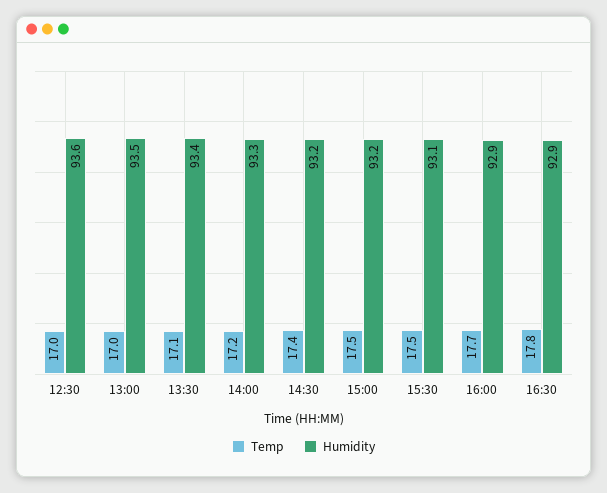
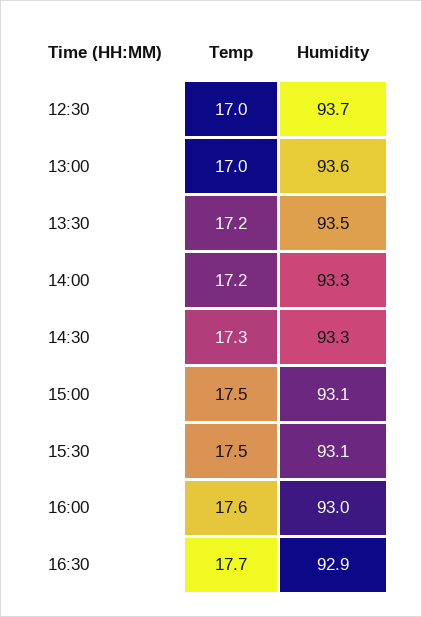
  {
    "Temp": {
      "12:30": 17,
      "13:00": 17,
-     "13:30": 17.1,
+     "13:30": 17.2,
      "14:00": 17.2,
-     "14:30": 17.4,
+     "14:30": 17.3,
      "15:00": 17.5,
      "15:30": 17.5,
-     "16:00": 17.7,
+     "16:00": 17.6,
-     "16:30": 17.8
+     "16:30": 17.7
    },
    "Humidity": {
-     "12:30": 93.6,
+     "12:30": 93.7,
-     "13:00": 93.5,
+     "13:00": 93.6,
-     "13:30": 93.4,
+     "13:30": 93.5,
      "14:00": 93.3,
-     "14:30": 93.2,
+     "14:30": 93.3,
-     "15:00": 93.2,
+     "15:00": 93.1,
      "15:30": 93.1,
-     "16:00": 92.9,
+     "16:00": 93,
      "16:30": 92.9
    }
  }

